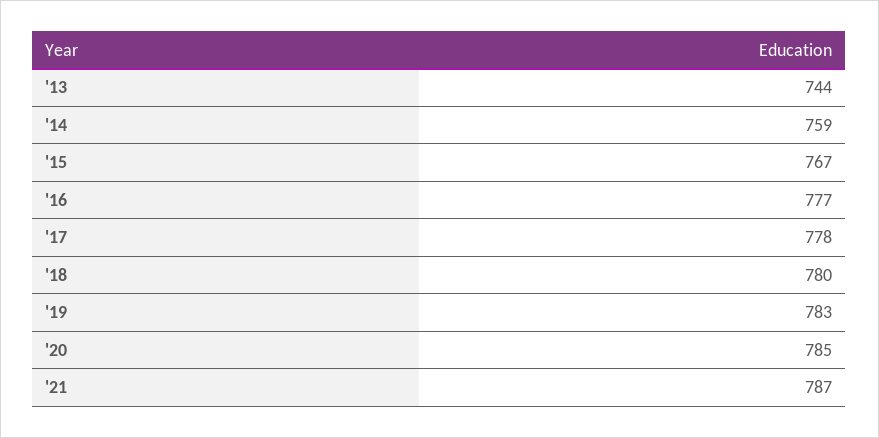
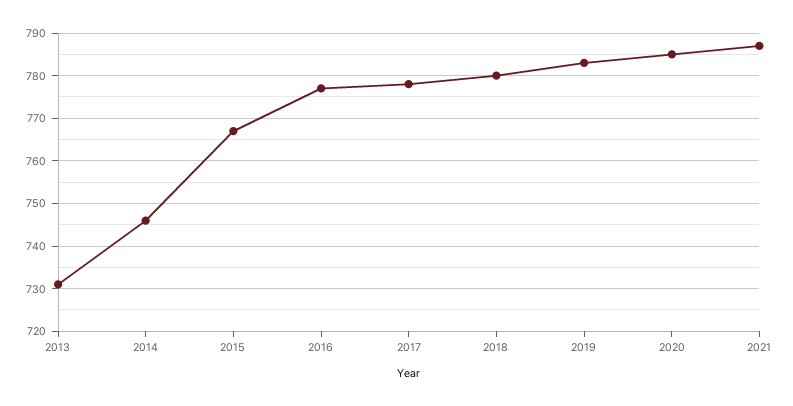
  {
-   "'13": 744,
+   "'13": 730,
-   "'14": 759,
+   "'14": 745,
    "'15": 767,
    "'16": 777,
    "'17": 778,
    "'18": 780,
    "'19": 783,
    "'20": 785,
    "'21": 787
  }

